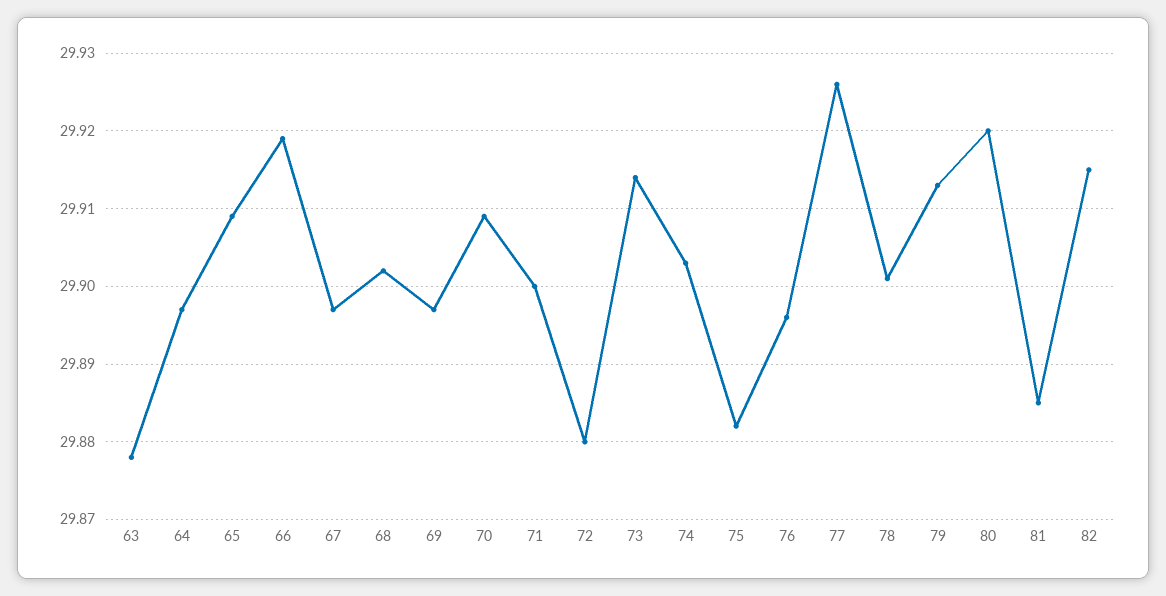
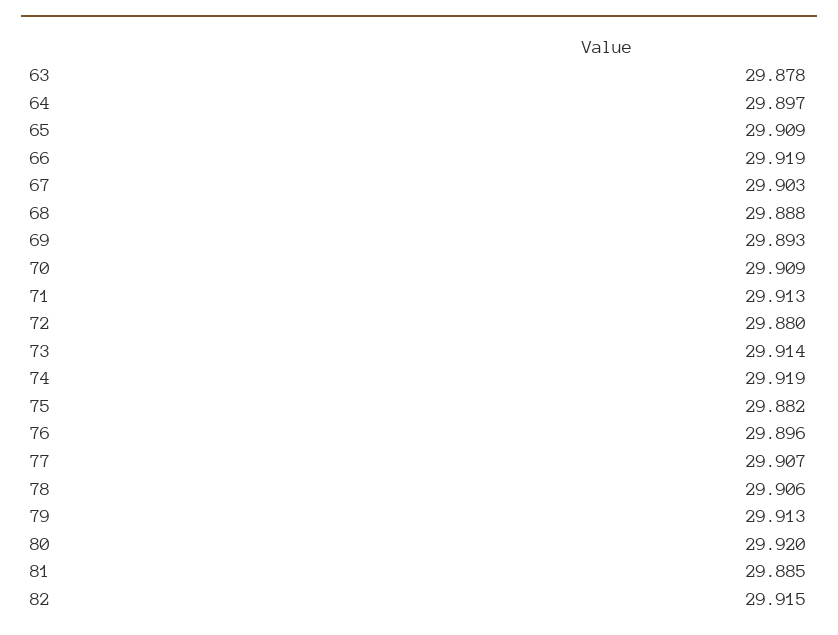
  {
    "63": 29.878,
    "64": 29.897,
    "65": 29.909,
    "66": 29.919,
-   "67": 29.897,
+   "67": 29.903,
-   "68": 29.902,
+   "68": 29.888,
-   "69": 29.897,
+   "69": 29.893,
    "70": 29.909,
-   "71": 29.9,
+   "71": 29.913,
    "72": 29.88,
    "73": 29.914,
-   "74": 29.903,
+   "74": 29.919,
    "75": 29.882,
    "76": 29.896,
-   "77": 29.926,
+   "77": 29.907,
-   "78": 29.901,
+   "78": 29.906,
    "79": 29.913,
    "80": 29.92,
    "81": 29.885,
    "82": 29.915
  }

